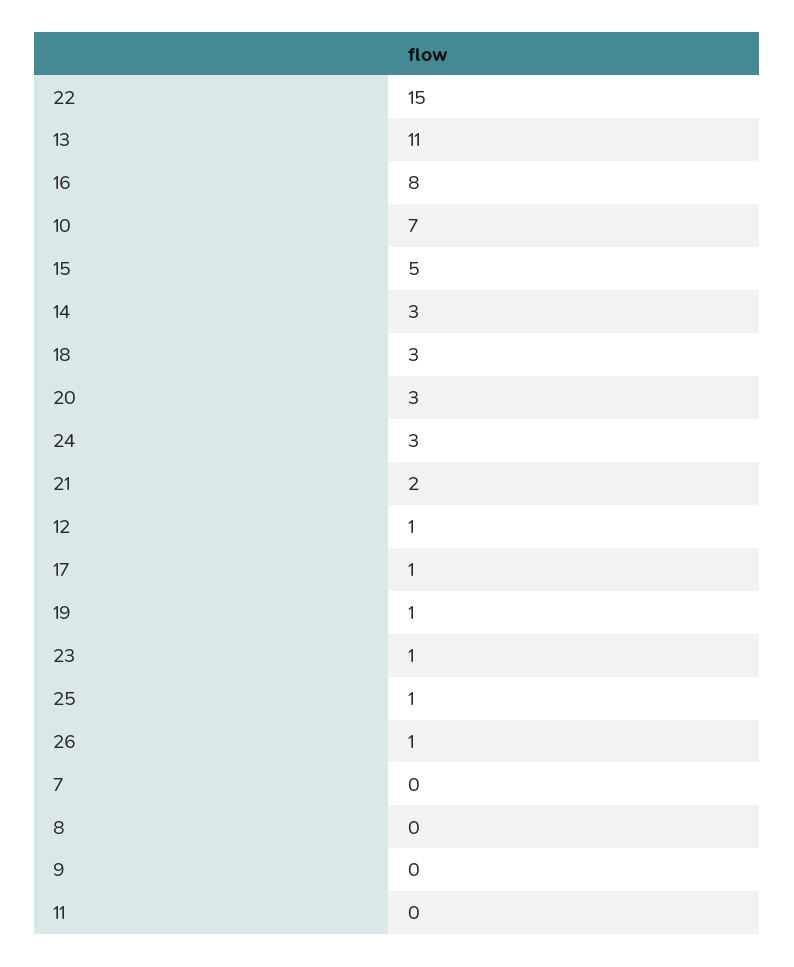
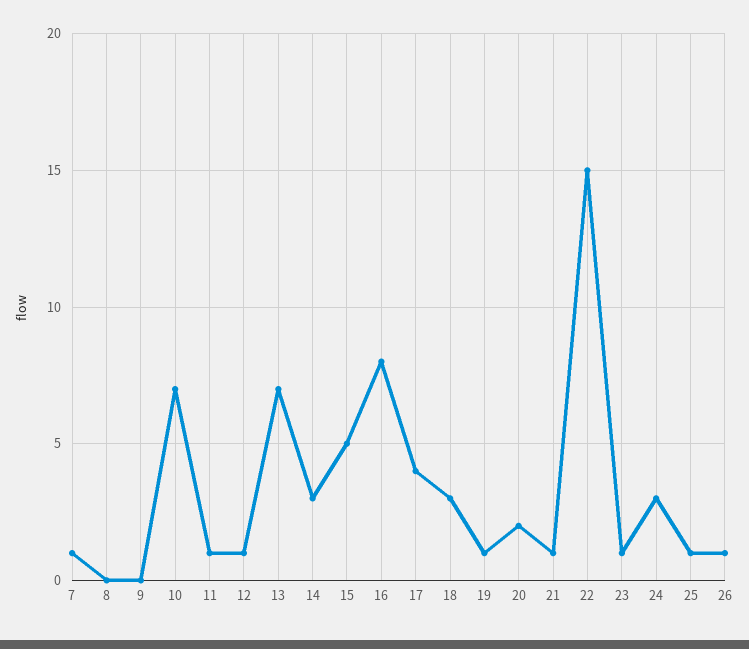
  {
    "22": 15,
-   "13": 11,
+   "13": 7,
    "16": 8,
    "10": 7,
    "15": 5,
    "14": 3,
    "18": 3,
-   "20": 3,
+   "20": 2,
    "24": 3,
-   "21": 2,
+   "21": 1,
    "12": 1,
-   "17": 1,
+   "17": 4,
    "19": 1,
    "23": 1,
    "25": 1,
    "26": 1,
-   "7": 0,
+   "7": 1,
    "8": 0,
    "9": 0,
-   "11": 0
+   "11": 1
  }

